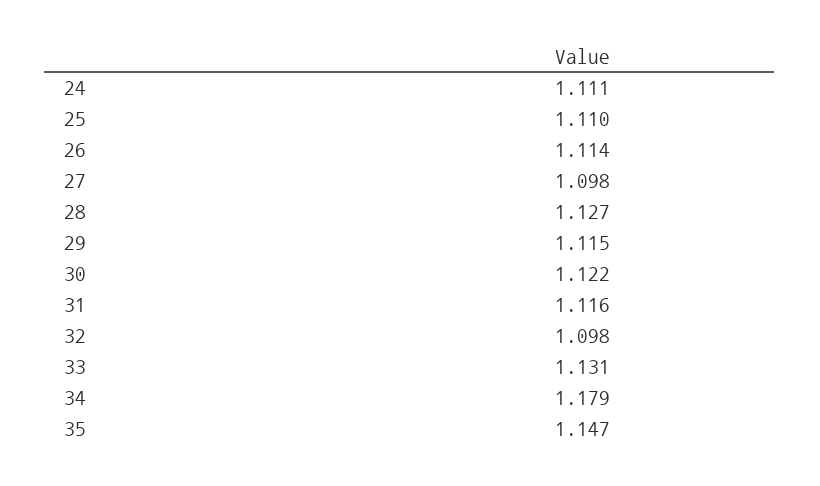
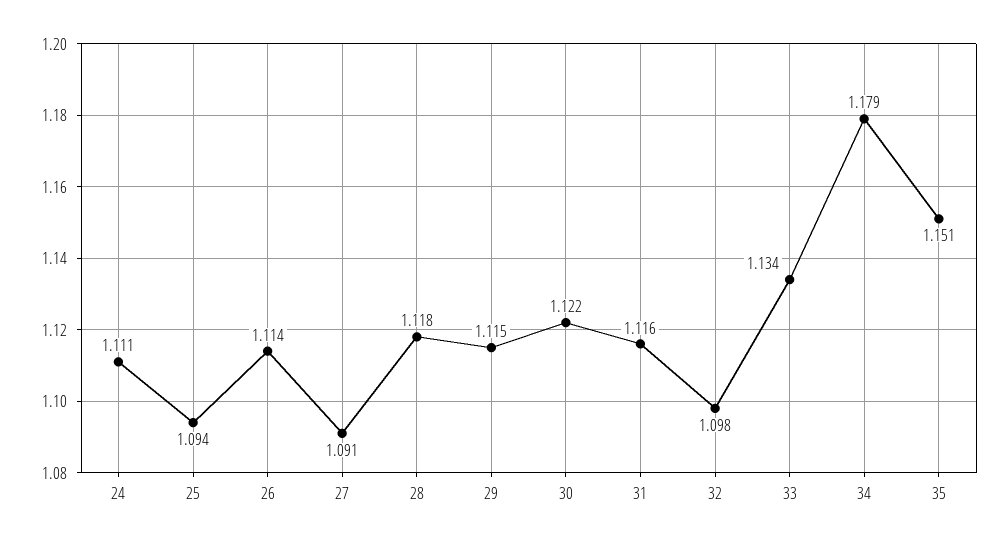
  {
    "24": 1.111,
-   "25": 1.11,
+   "25": 1.094,
    "26": 1.114,
-   "27": 1.098,
+   "27": 1.091,
-   "28": 1.127,
+   "28": 1.118,
    "29": 1.115,
    "30": 1.122,
    "31": 1.116,
    "32": 1.098,
-   "33": 1.131,
+   "33": 1.134,
    "34": 1.179,
-   "35": 1.147
+   "35": 1.151
  }

